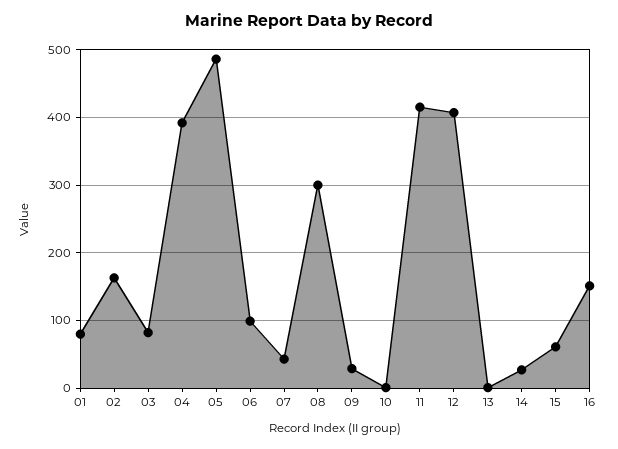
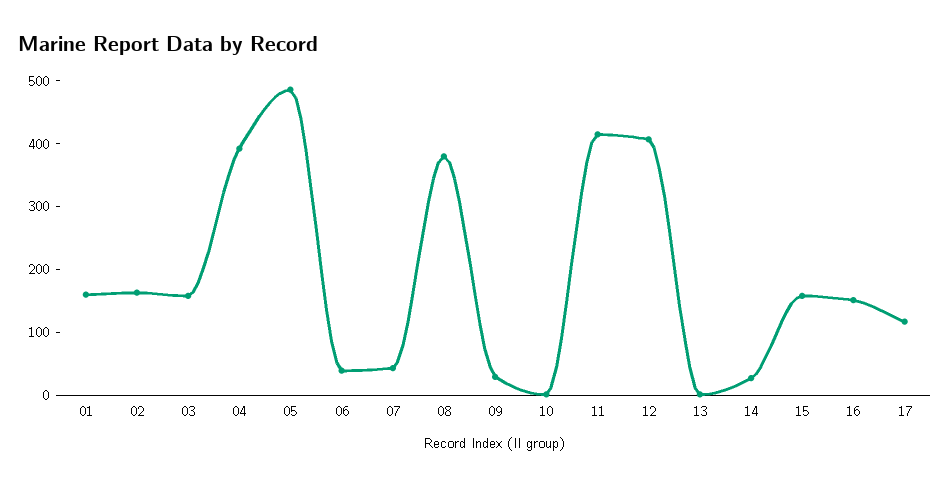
  {
-   "01": 80,
+   "01": 160,
    "02": 160,
-   "03": 80,
+   "03": 160,
    "04": 390,
    "05": 490,
-   "06": 100,
+   "06": 40,
    "07": 40,
-   "08": 300,
+   "08": 380,
    "09": 30,
    "10": 0,
    "11": 420,
    "12": 410,
    "13": 0,
    "14": 30,
-   "15": 60,
+   "15": 160,
-   "16": 150
+   "16": 150,
+   "17": 120
  }

